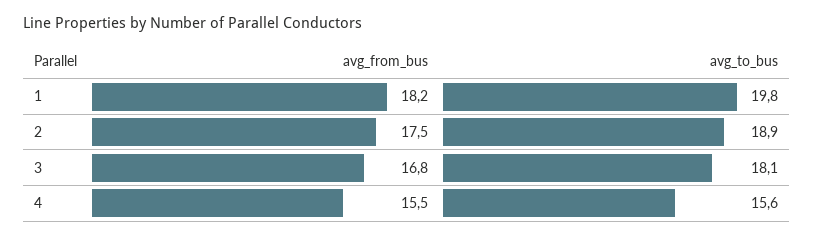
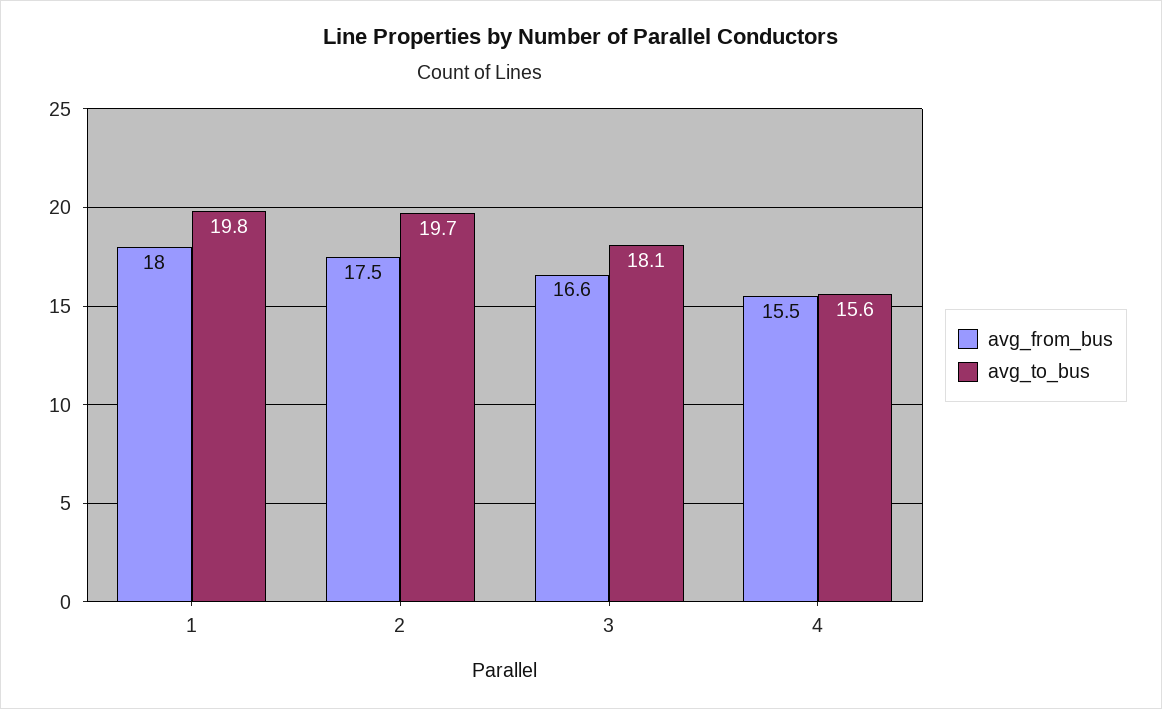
  {
    "avg_from_bus": {
-     "1": 18.2,
+     "1": 18,
      "2": 17.5,
-     "3": 16.8,
+     "3": 16.6,
      "4": 15.5
    },
    "avg_to_bus": {
      "1": 19.8,
-     "2": 18.9,
+     "2": 19.7,
      "3": 18.1,
      "4": 15.6
    }
  }

